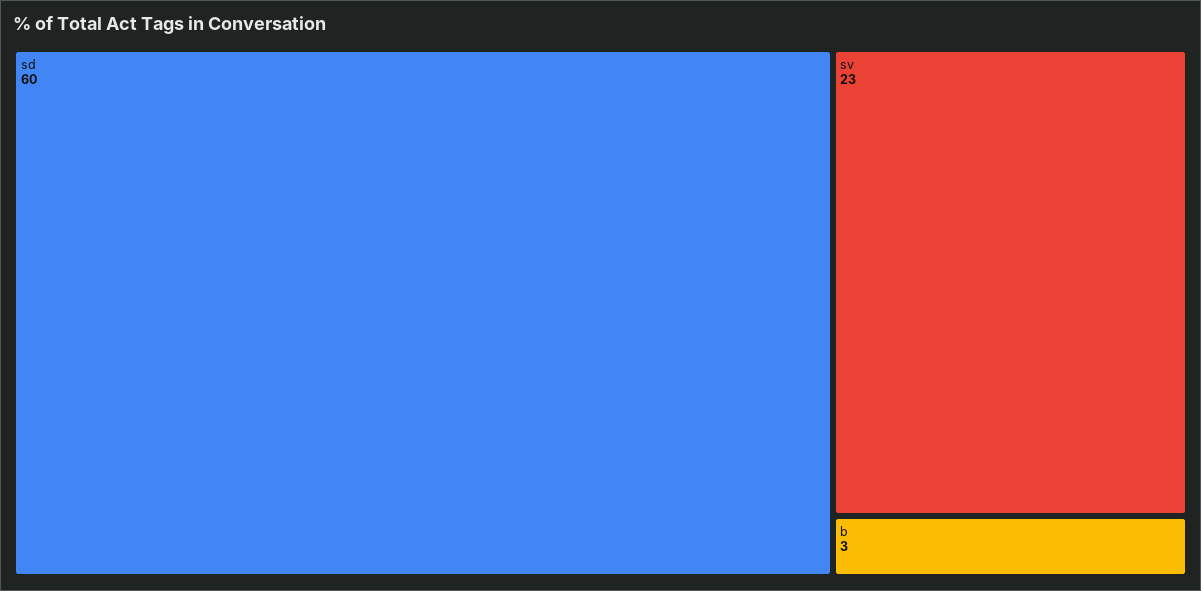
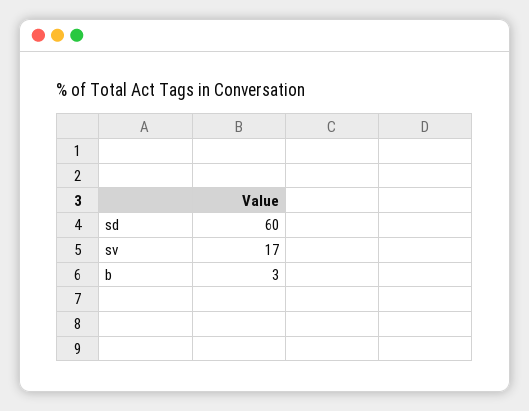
  {
    "sd": 60,
-   "sv": 23,
+   "sv": 17,
    "b": 3
  }

